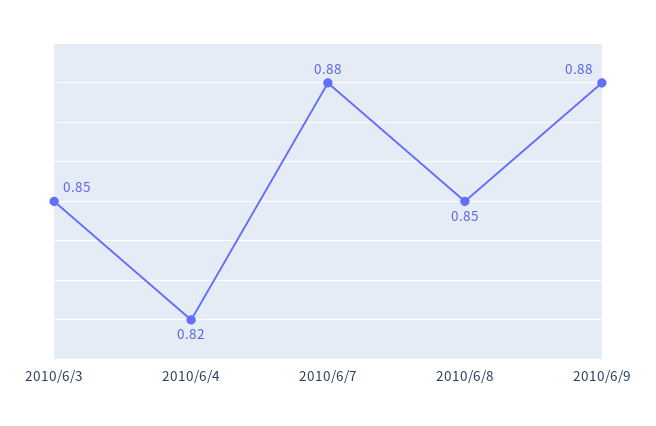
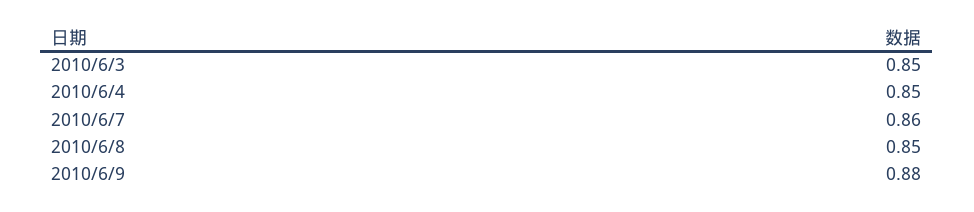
  {
    "2010/6/3": 0.85,
-   "2010/6/4": 0.82,
+   "2010/6/4": 0.85,
-   "2010/6/7": 0.88,
+   "2010/6/7": 0.86,
    "2010/6/8": 0.85,
    "2010/6/9": 0.88
  }

